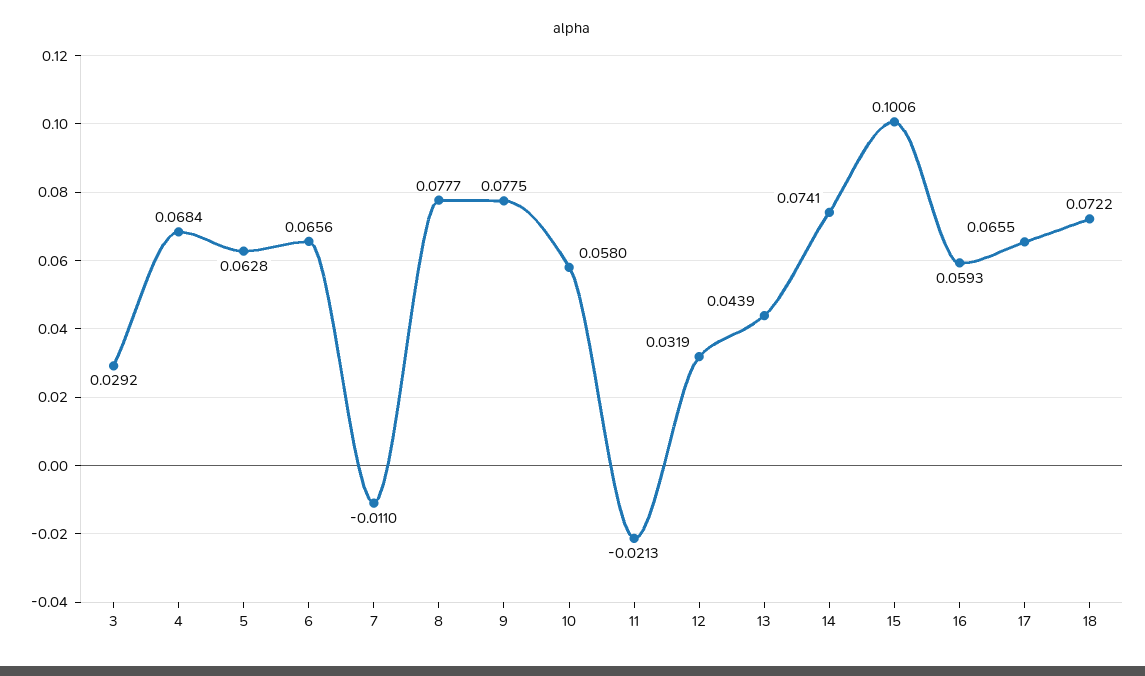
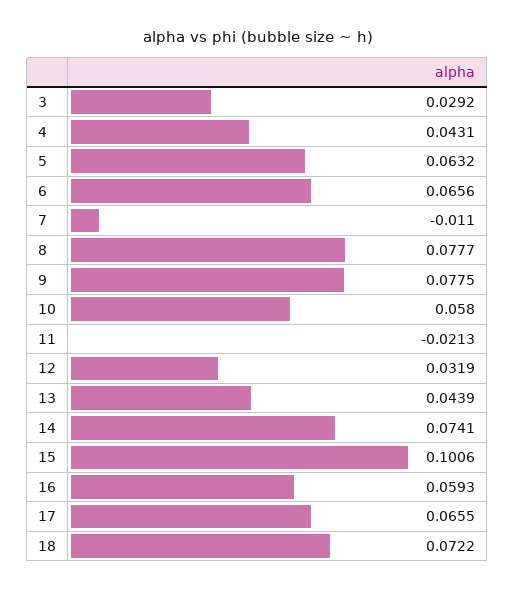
  {
    "3": 0.0292,
-   "4": 0.0684,
+   "4": 0.0431,
-   "5": 0.0628,
+   "5": 0.0632,
    "6": 0.0656,
    "7": -0.011,
    "8": 0.0777,
    "9": 0.0775,
    "10": 0.058,
    "11": -0.0213,
    "12": 0.0319,
    "13": 0.0439,
    "14": 0.0741,
    "15": 0.1006,
    "16": 0.0593,
    "17": 0.0655,
    "18": 0.0722
  }

